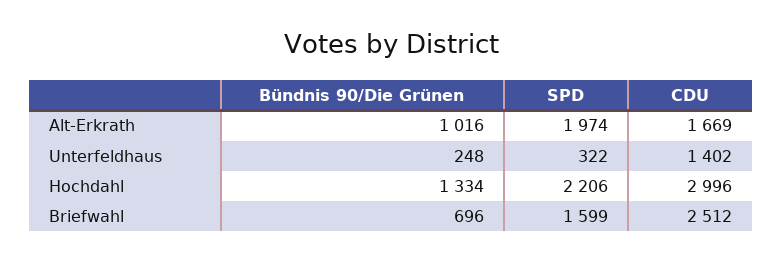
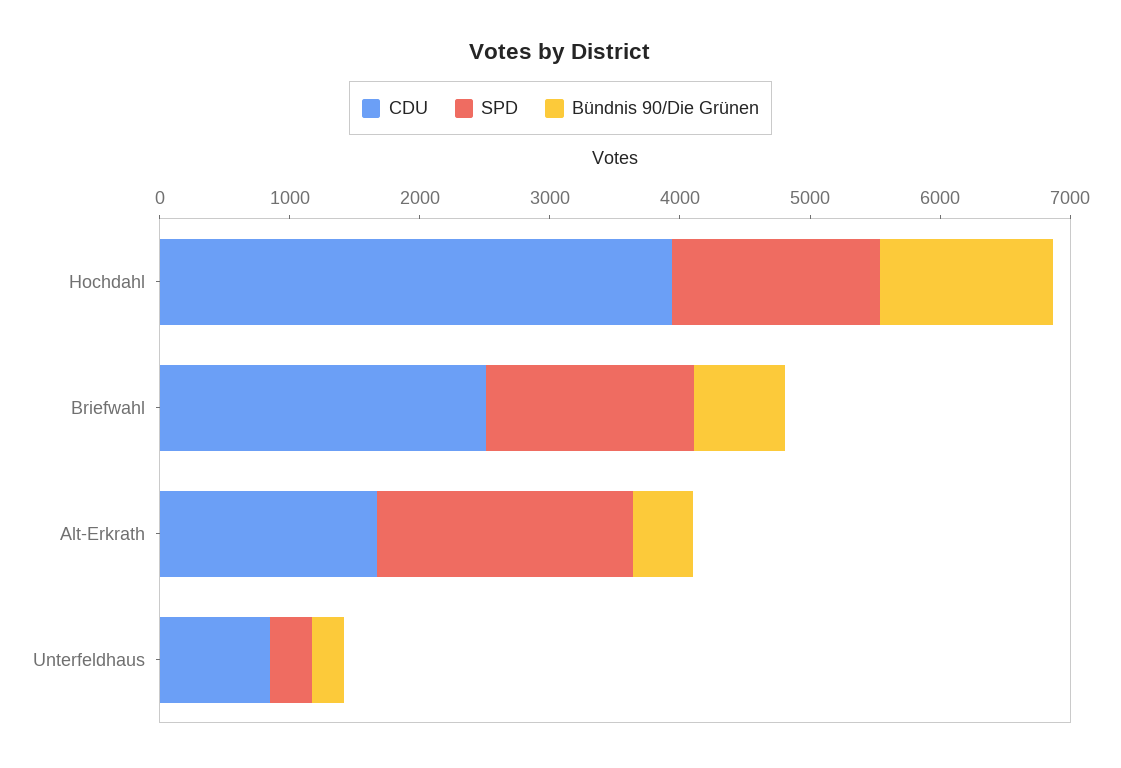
  {
    "Bündnis 90/Die Grünen": {
-     "Alt-Erkrath": 1016,
+     "Alt-Erkrath": 400,
      "Unterfeldhaus": 248,
      "Hochdahl": 1334,
      "Briefwahl": 696
    },
    "SPD": {
      "Alt-Erkrath": 1974,
      "Unterfeldhaus": 322,
-     "Hochdahl": 2206,
+     "Hochdahl": 1600,
      "Briefwahl": 1599
    },
    "CDU": {
      "Alt-Erkrath": 1669,
-     "Unterfeldhaus": 1402,
+     "Unterfeldhaus": 800,
-     "Hochdahl": 2996,
+     "Hochdahl": 4000,
      "Briefwahl": 2512
    }
  }

